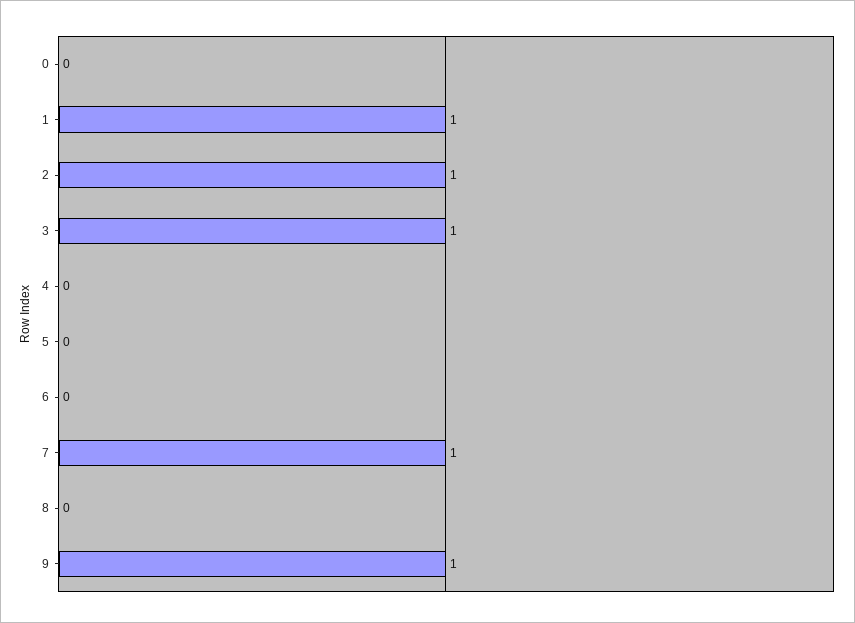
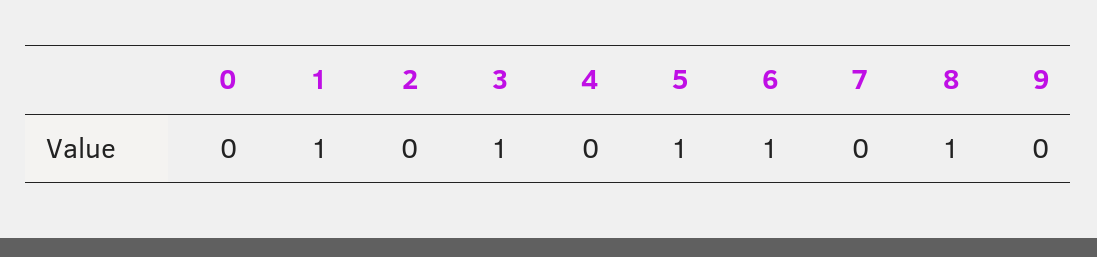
  {
    "0": 0,
    "1": 1,
-   "2": 1,
+   "2": 0,
    "3": 1,
    "4": 0,
-   "5": 0,
+   "5": 1,
-   "6": 0,
+   "6": 1,
-   "7": 1,
+   "7": 0,
-   "8": 0,
+   "8": 1,
-   "9": 1
+   "9": 0
  }

